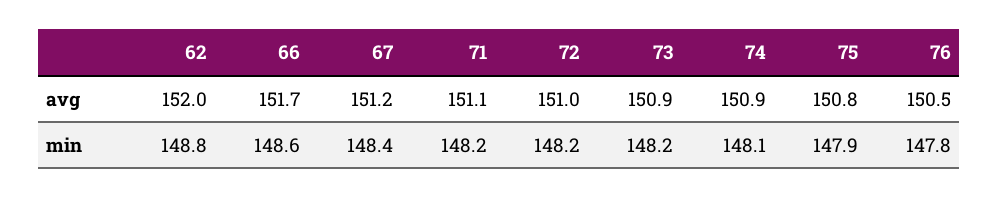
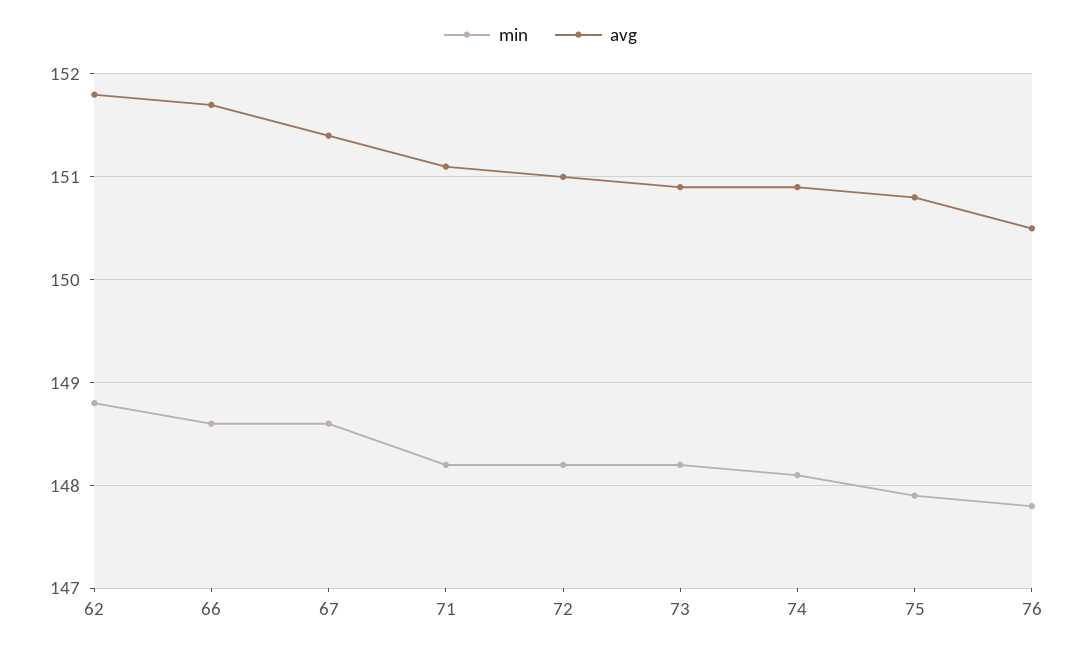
  {
    "avg": {
-     "62": 152,
+     "62": 151.8,
      "66": 151.7,
-     "67": 151.2,
+     "67": 151.4,
      "71": 151.1,
      "72": 151,
      "73": 150.9,
      "74": 150.9,
      "75": 150.8,
      "76": 150.5
    },
    "min": {
      "62": 148.8,
      "66": 148.6,
-     "67": 148.4,
+     "67": 148.6,
      "71": 148.2,
      "72": 148.2,
      "73": 148.2,
      "74": 148.1,
      "75": 147.9,
      "76": 147.8
    }
  }

